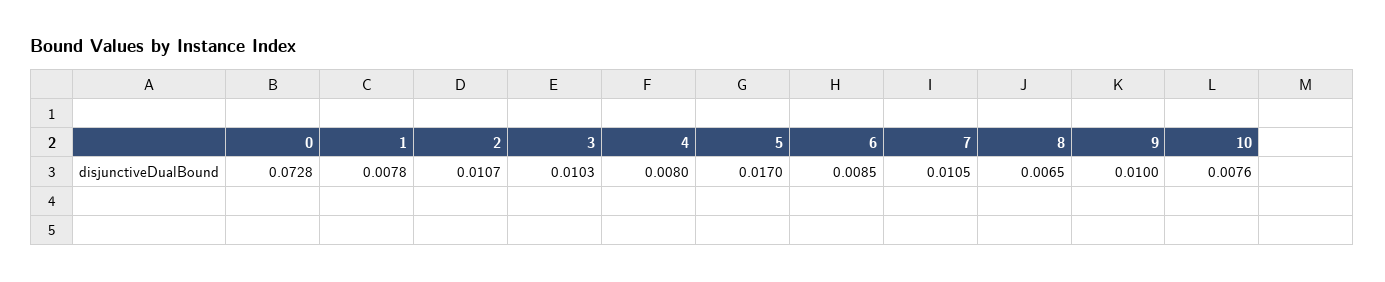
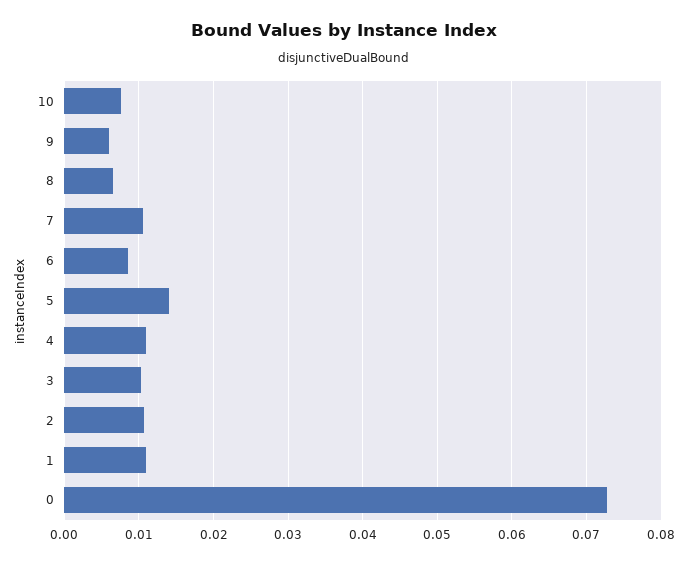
  {
    "0": 0.0728,
-   "1": 0.0078,
+   "1": 0.011,
    "2": 0.0107,
    "3": 0.0103,
-   "4": 0.008,
+   "4": 0.011,
-   "5": 0.017,
+   "5": 0.014,
    "6": 0.0085,
    "7": 0.0105,
    "8": 0.0065,
-   "9": 0.01,
+   "9": 0.006,
    "10": 0.0076
  }

